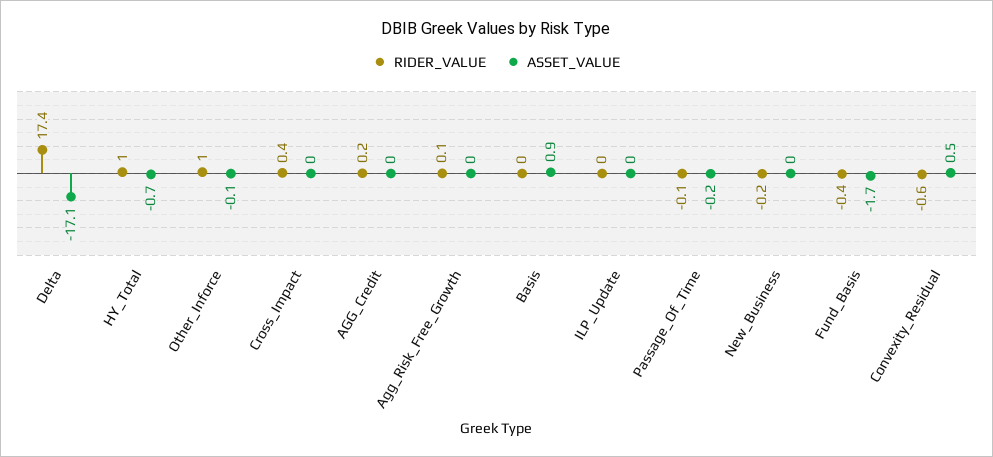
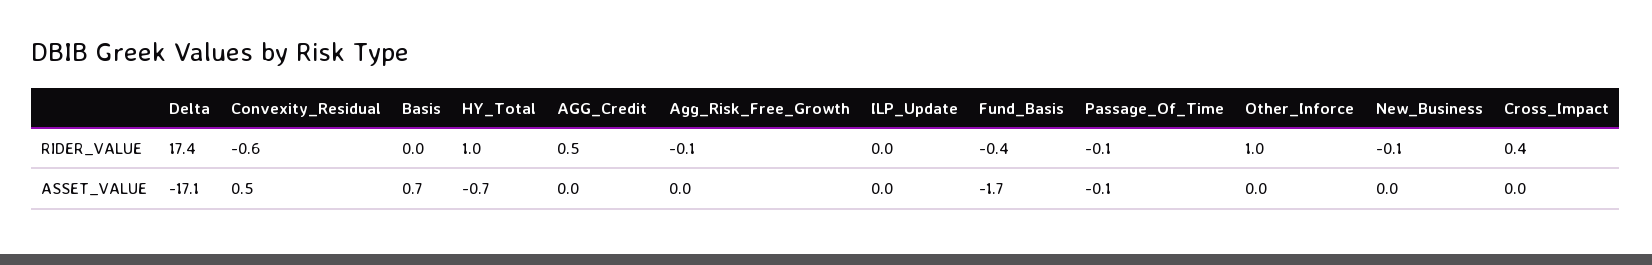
  {
    "RIDER_VALUE": {
      "Delta": 17.4,
      "HY_Total": 1,
      "Other_Inforce": 1,
      "Cross_Impact": 0.4,
-     "AGG_Credit": 0.2,
+     "AGG_Credit": 0.5,
-     "Agg_Risk_Free_Growth": 0.1,
+     "Agg_Risk_Free_Growth": -0.1,
      "Basis": 0,
      "ILP_Update": 0,
      "Passage_Of_Time": -0.1,
-     "New_Business": -0.2,
+     "New_Business": -0.1,
      "Fund_Basis": -0.4,
      "Convexity_Residual": -0.6
    },
    "ASSET_VALUE": {
      "Delta": -17.1,
      "HY_Total": -0.7,
-     "Other_Inforce": -0.1,
+     "Other_Inforce": 0,
      "Cross_Impact": 0,
      "AGG_Credit": 0,
      "Agg_Risk_Free_Growth": 0,
-     "Basis": 0.9,
+     "Basis": 0.7,
      "ILP_Update": 0,
-     "Passage_Of_Time": -0.2,
+     "Passage_Of_Time": -0.1,
      "New_Business": 0,
      "Fund_Basis": -1.7,
      "Convexity_Residual": 0.5
    }
  }

